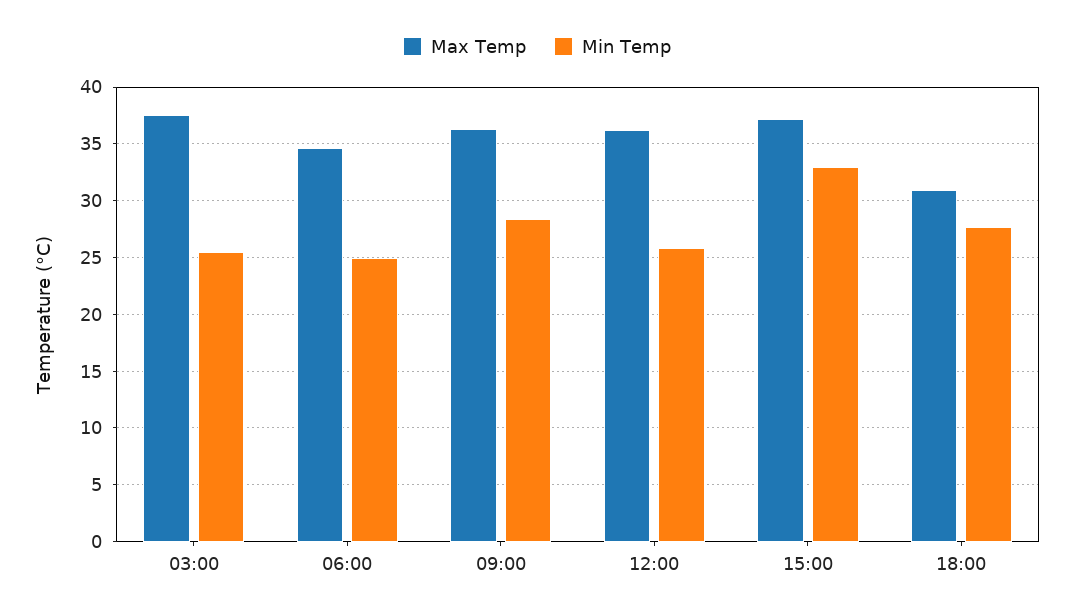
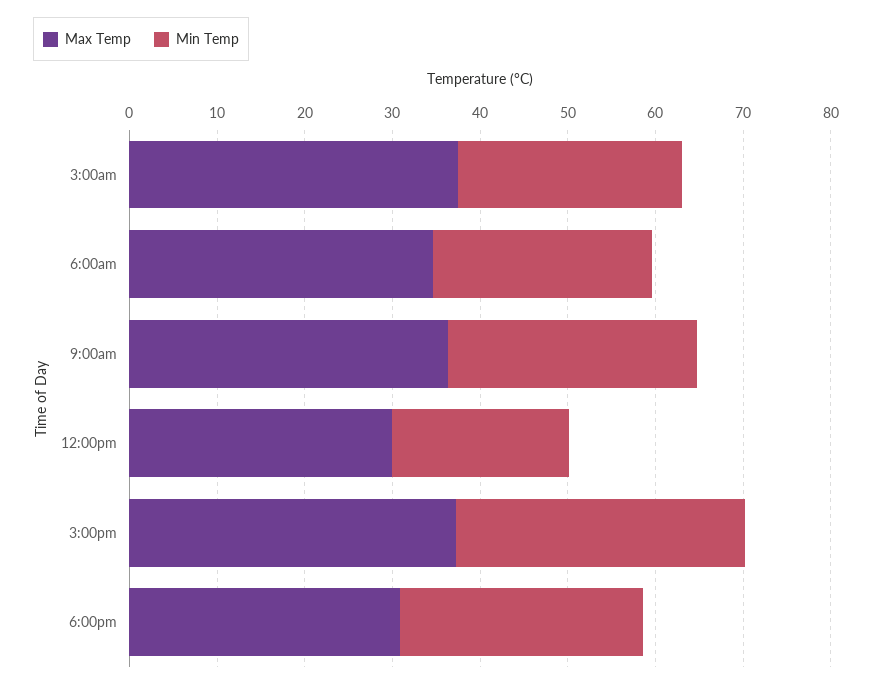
  {
    "Max Temp": {
      "03:00": 38,
      "06:00": 35,
      "09:00": 36,
-     "12:00": 36,
+     "12:00": 30,
      "15:00": 37,
      "18:00": 31
    },
    "Min Temp": {
      "03:00": 26,
      "06:00": 25,
      "09:00": 28,
-     "12:00": 26,
+     "12:00": 20,
      "15:00": 33,
      "18:00": 28
    }
  }

